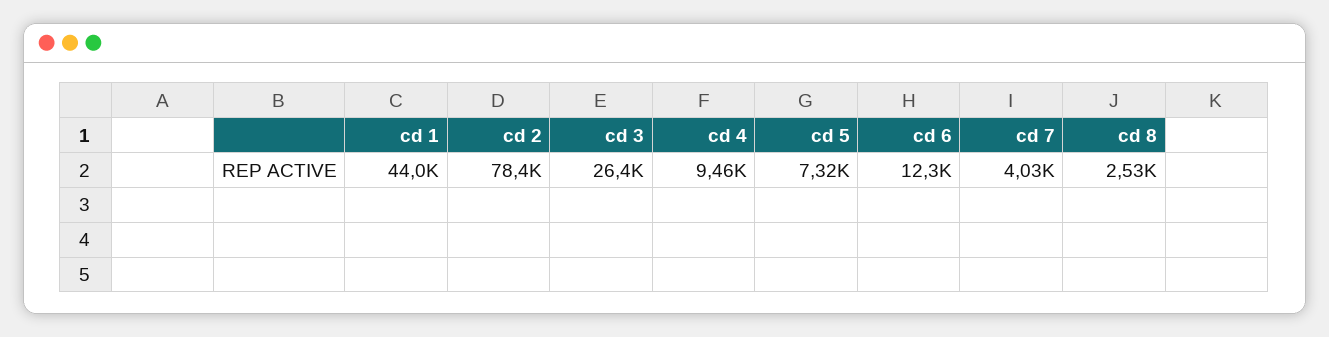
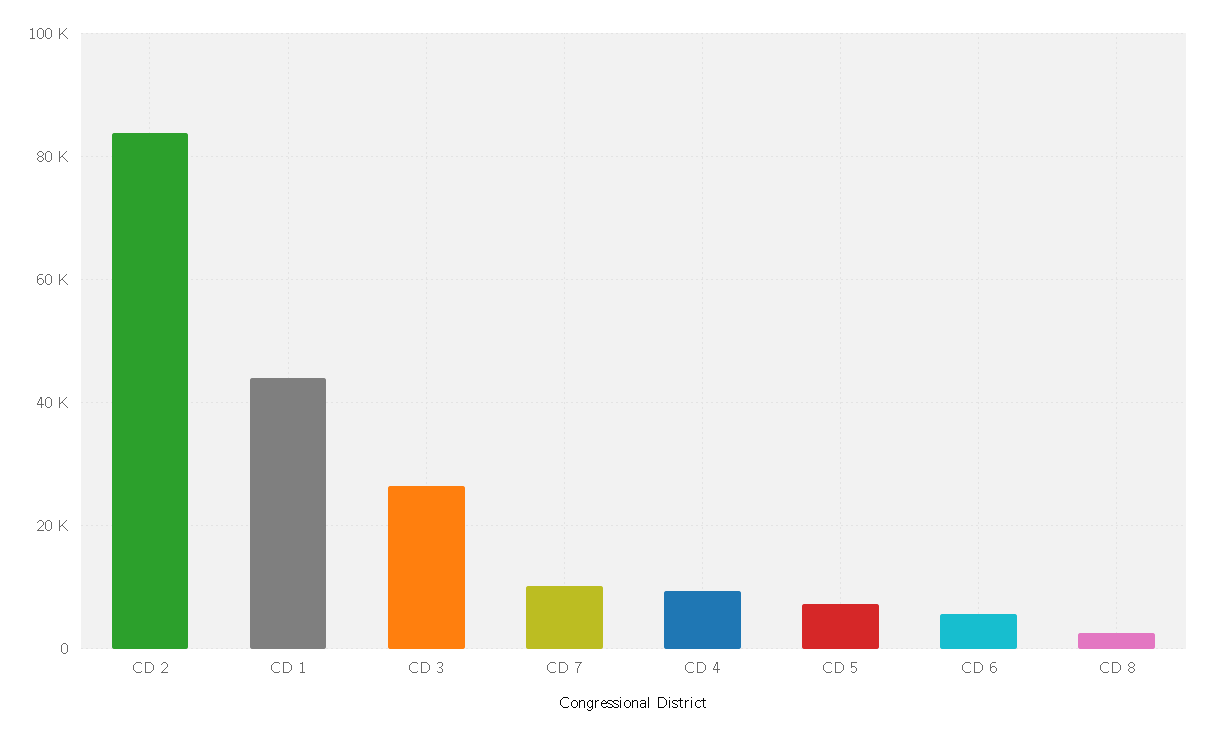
  {
    "cd 1": 44000,
-   "cd 2": 78400,
+   "cd 2": 84000,
    "cd 3": 26400,
    "cd 4": 9460,
    "cd 5": 7320,
-   "cd 6": 12300,
+   "cd 6": 6000,
-   "cd 7": 4030,
+   "cd 7": 10000,
    "cd 8": 2530
  }

